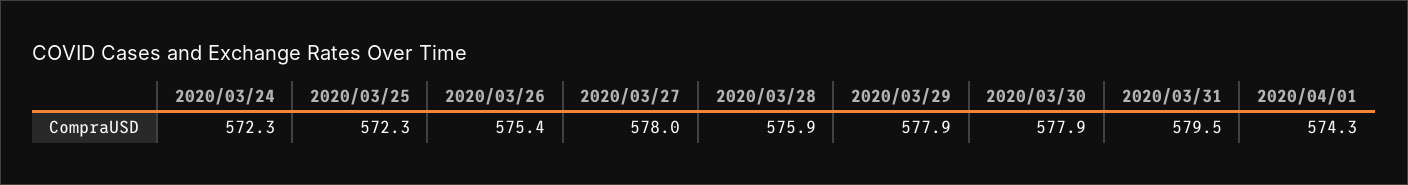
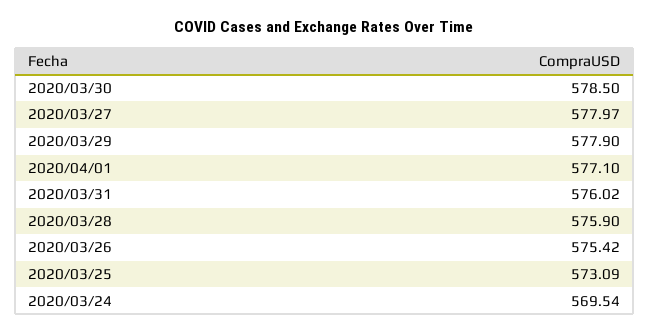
  {
-   "2020/03/24": 572.3,
+   "2020/03/24": 569.54,
-   "2020/03/25": 572.3,
+   "2020/03/25": 573.09,
    "2020/03/26": 575.42,
    "2020/03/27": 577.97,
    "2020/03/28": 575.9,
    "2020/03/29": 577.9,
-   "2020/03/30": 577.9,
+   "2020/03/30": 578.5,
-   "2020/03/31": 579.5,
+   "2020/03/31": 576.02,
-   "2020/04/01": 574.3
+   "2020/04/01": 577.1
  }

